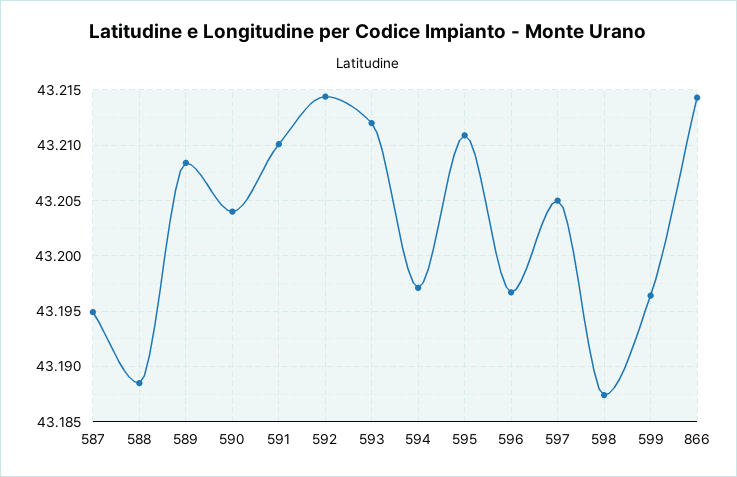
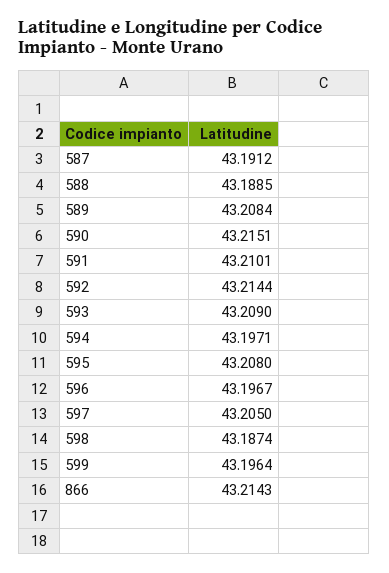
  {
-   "587": 43.195,
+   "587": 43.1912,
    "588": 43.1885,
    "589": 43.2084,
-   "590": 43.204,
+   "590": 43.2151,
    "591": 43.2101,
    "592": 43.2144,
-   "593": 43.212,
+   "593": 43.209,
    "594": 43.1971,
-   "595": 43.211,
+   "595": 43.208,
    "596": 43.1967,
    "597": 43.205,
    "598": 43.1874,
    "599": 43.1964,
    "866": 43.2143
  }

